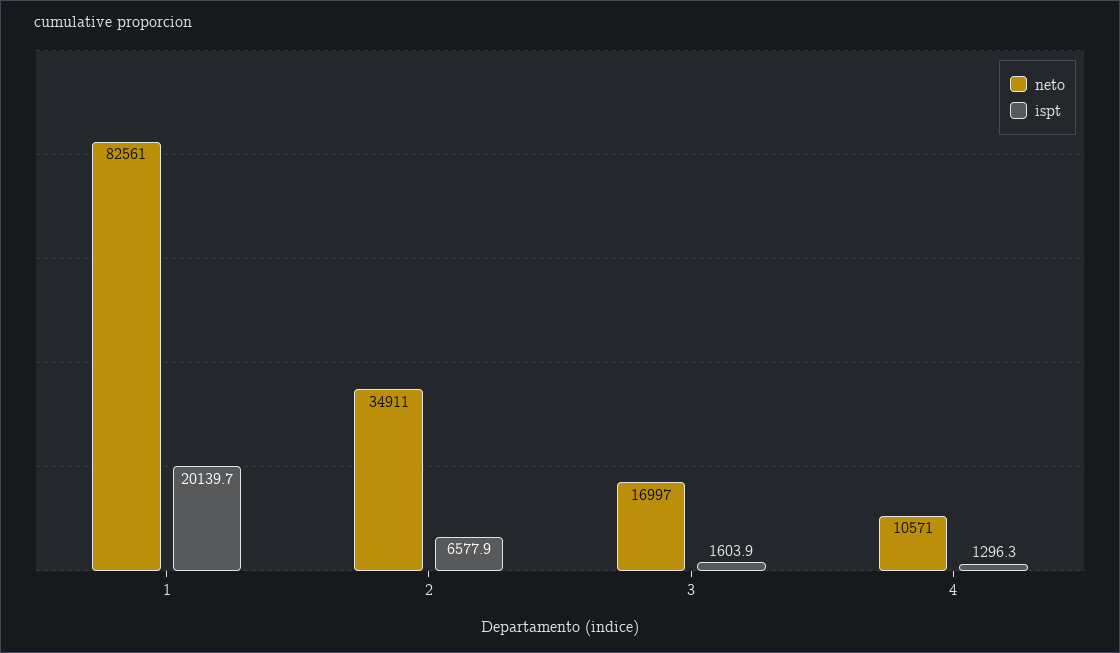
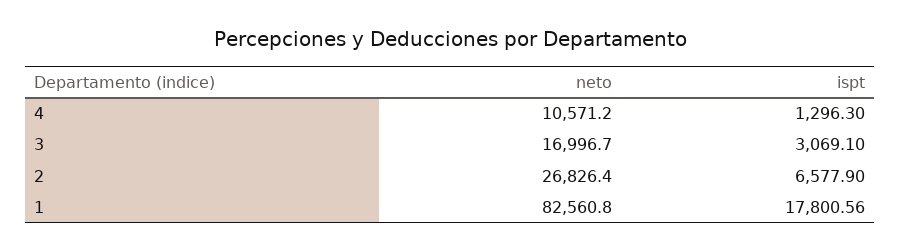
  {
    "neto": {
      "1": 82560.8,
-     "2": 34911,
+     "2": 26826.4,
      "3": 16996.7,
      "4": 10571.2
    },
    "ispt": {
-     "1": 20139.7,
+     "1": 17800.56,
      "2": 6577.9,
-     "3": 1603.9,
+     "3": 3069.1,
      "4": 1296.3
    }
  }

